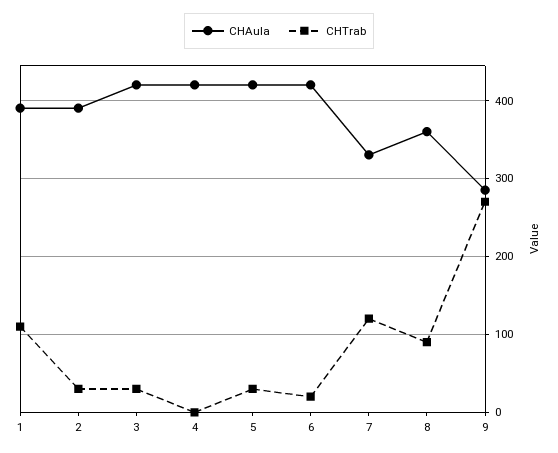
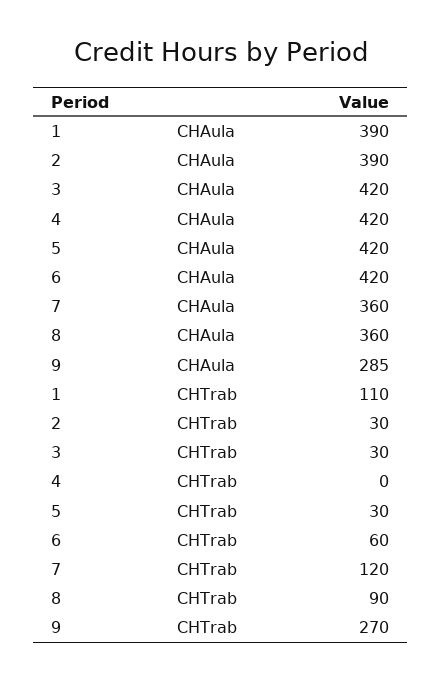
  {
    "CHAula": {
      "1": 390,
      "2": 390,
      "3": 420,
      "4": 420,
      "5": 420,
      "6": 420,
-     "7": 330,
+     "7": 360,
      "8": 360,
      "9": 285
    },
    "CHTrab": {
      "1": 110,
      "2": 30,
      "3": 30,
      "4": 0,
      "5": 30,
-     "6": 20,
+     "6": 60,
      "7": 120,
      "8": 90,
      "9": 270
    }
  }

